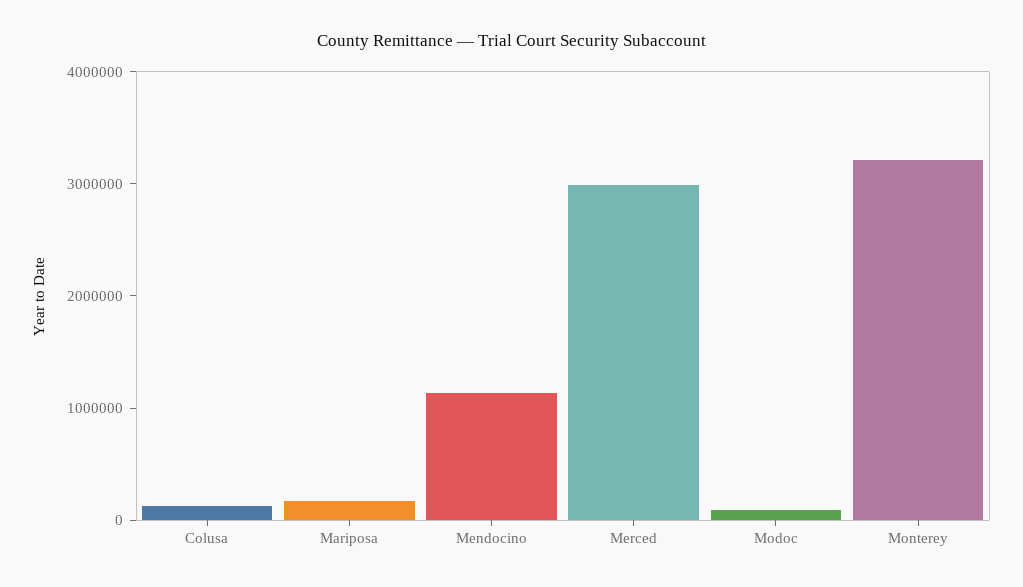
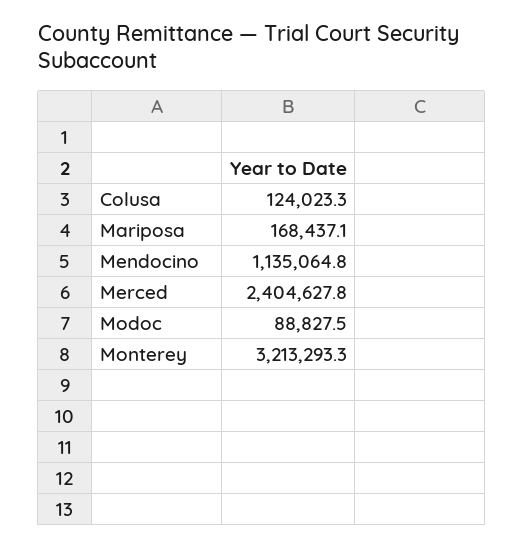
  {
    "Colusa": 124023.3,
    "Mariposa": 168437.1,
    "Mendocino": 1135064.8,
-   "Merced": 3000000,
+   "Merced": 2404627.8,
    "Modoc": 88827.5,
    "Monterey": 3213293.3
  }

